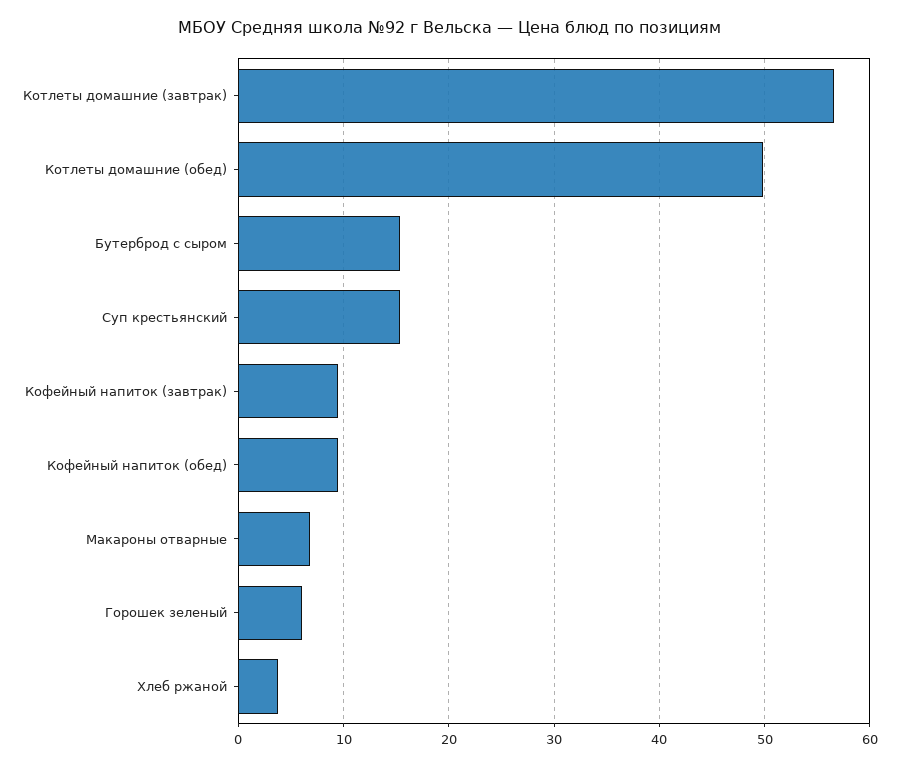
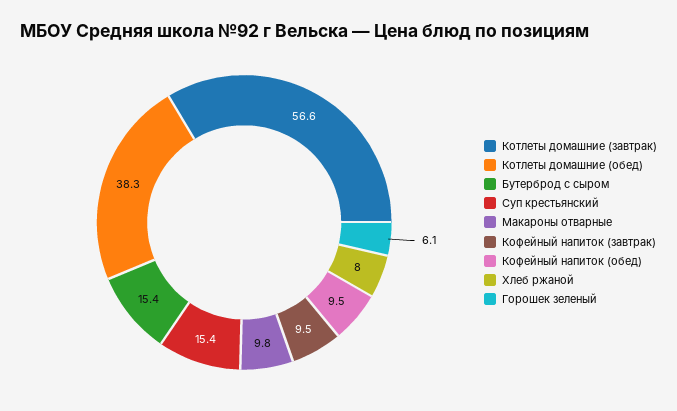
  {
    "Котлеты домашние (завтрак)": 56.6,
-   "Котлеты домашние (обед)": 50,
+   "Котлеты домашние (обед)": 38.3,
    "Бутерброд с сыром": 15.4,
    "Суп крестьянский": 15.4,
    "Кофейный напиток (завтрак)": 9.5,
    "Кофейный напиток (обед)": 9.5,
-   "Макароны отварные": 7,
+   "Макароны отварные": 9.8,
    "Горошек зеленый": 6.1,
-   "Хлеб ржаной": 4
+   "Хлеб ржаной": 8
  }

